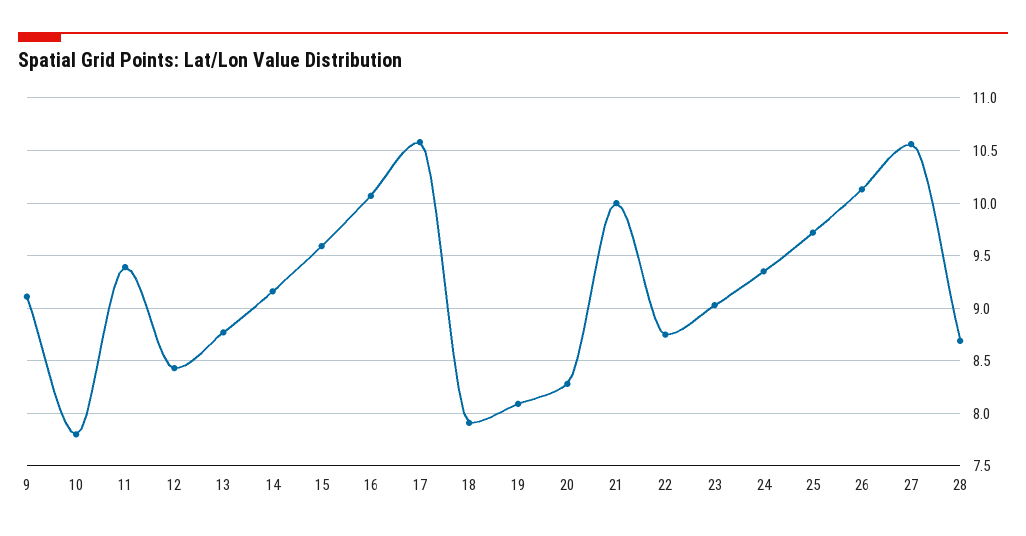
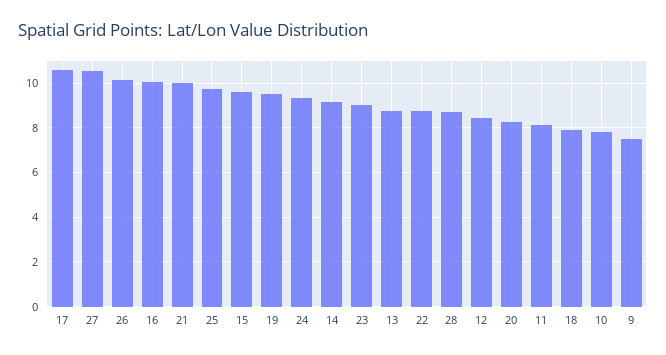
  {
-   "9": 9.1,
+   "9": 7.5,
    "10": 7.8,
-   "11": 9.4,
+   "11": 8,
    "12": 8.4,
    "13": 8.8,
    "14": 9.2,
    "15": 9.6,
    "16": 10.1,
    "17": 10.6,
    "18": 7.9,
-   "19": 8.1,
+   "19": 9.5,
    "20": 8.3,
    "21": 10,
    "22": 8.8,
    "23": 9,
    "24": 9.4,
    "25": 9.7,
    "26": 10.1,
    "27": 10.6,
    "28": 8.7
  }

